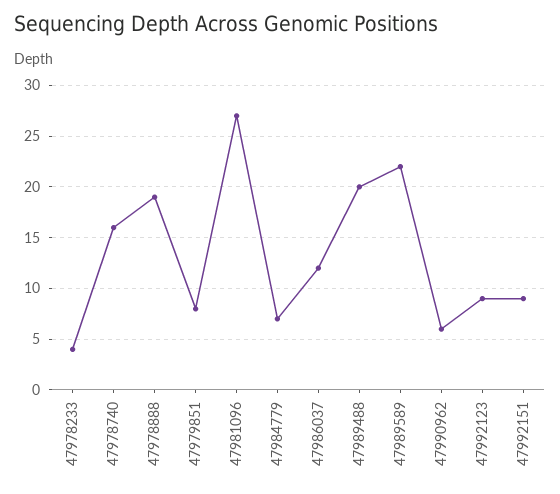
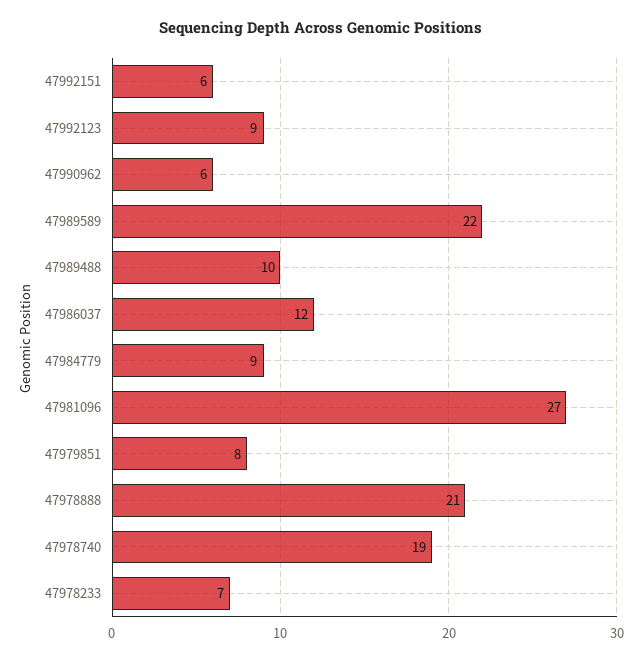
  {
-   "47978233": 4,
+   "47978233": 7,
-   "47978740": 16,
+   "47978740": 19,
-   "47978888": 19,
+   "47978888": 21,
    "47979851": 8,
    "47981096": 27,
-   "47984779": 7,
+   "47984779": 9,
    "47986037": 12,
-   "47989488": 20,
+   "47989488": 10,
    "47989589": 22,
    "47990962": 6,
    "47992123": 9,
-   "47992151": 9
+   "47992151": 6
  }

